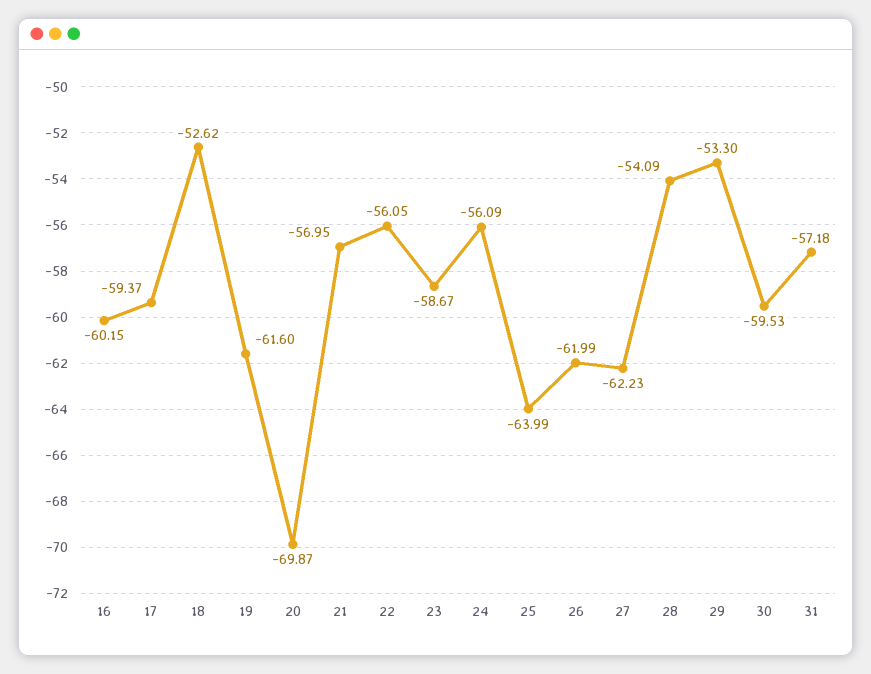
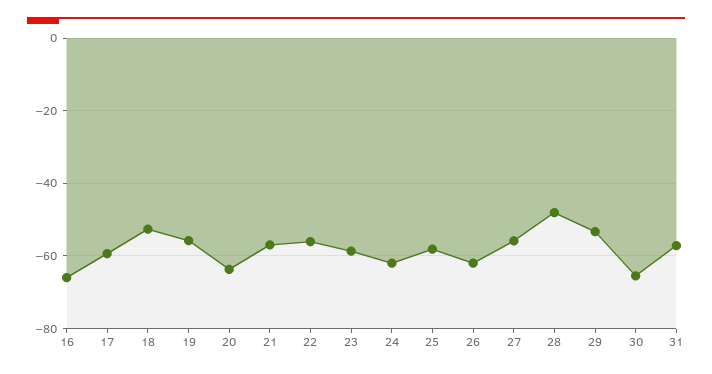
  {
-   "16": -60.15,
+   "16": -66,
    "17": -59.37,
    "18": -52.62,
-   "19": -61.6,
+   "19": -56,
-   "20": -69.87,
+   "20": -64,
    "21": -56.95,
    "22": -56.05,
    "23": -58.67,
-   "24": -56.09,
+   "24": -62,
-   "25": -63.99,
+   "25": -58,
    "26": -61.99,
-   "27": -62.23,
+   "27": -56,
-   "28": -54.09,
+   "28": -48,
    "29": -53.3,
-   "30": -59.53,
+   "30": -66,
    "31": -57.18
  }

